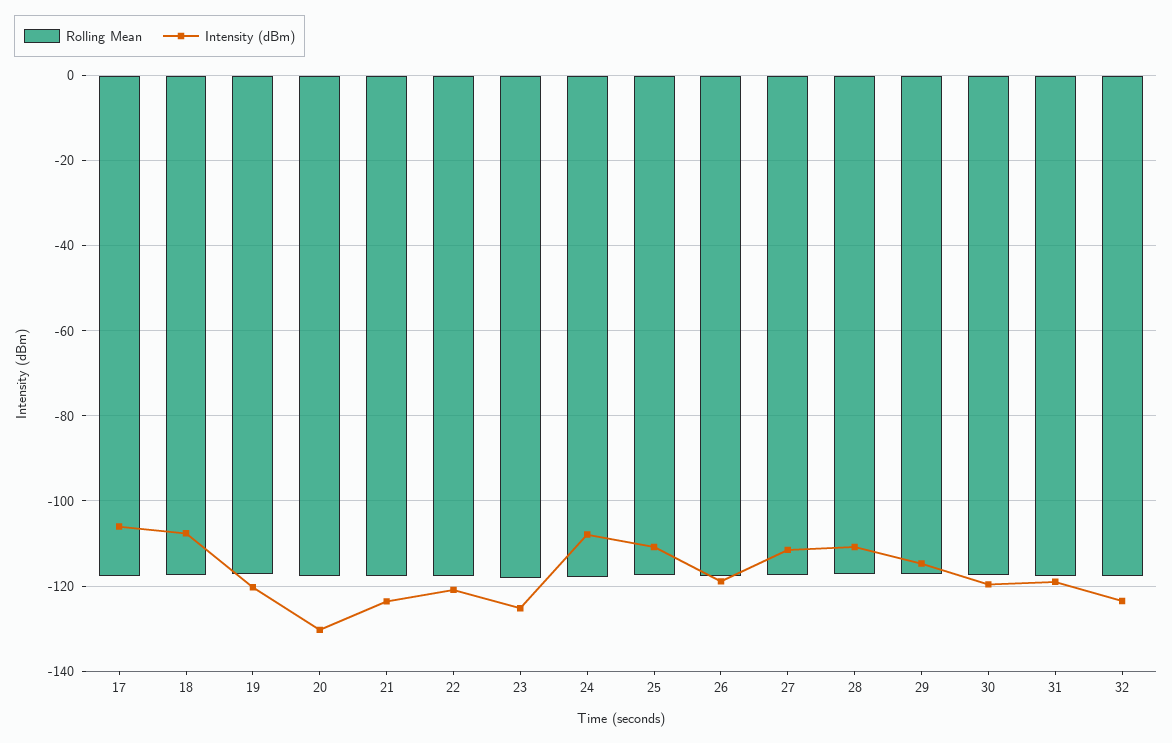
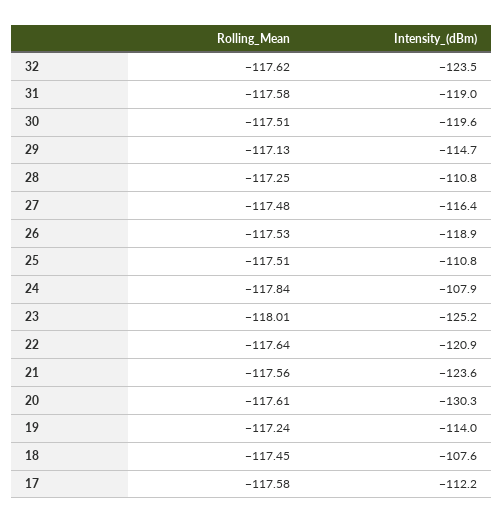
  {
    "Rolling Mean": {
      "17": -117.58,
      "18": -117.45,
      "19": -117.24,
      "20": -117.61,
      "21": -117.56,
      "22": -117.64,
      "23": -118.01,
      "24": -117.84,
      "25": -117.51,
      "26": -117.53,
      "27": -117.48,
      "28": -117.25,
      "29": -117.13,
      "30": -117.51,
      "31": -117.58,
      "32": -117.62
    },
    "Intensity (dBm)": {
-     "17": -106,
+     "17": -112.2,
      "18": -107.6,
-     "19": -120,
+     "19": -114,
      "20": -130.3,
      "21": -123.6,
      "22": -120.9,
      "23": -125.2,
      "24": -107.9,
      "25": -110.8,
      "26": -118.9,
-     "27": -112,
+     "27": -116.4,
      "28": -110.8,
      "29": -114.7,
      "30": -119.6,
      "31": -119,
      "32": -123.5
    }
  }

